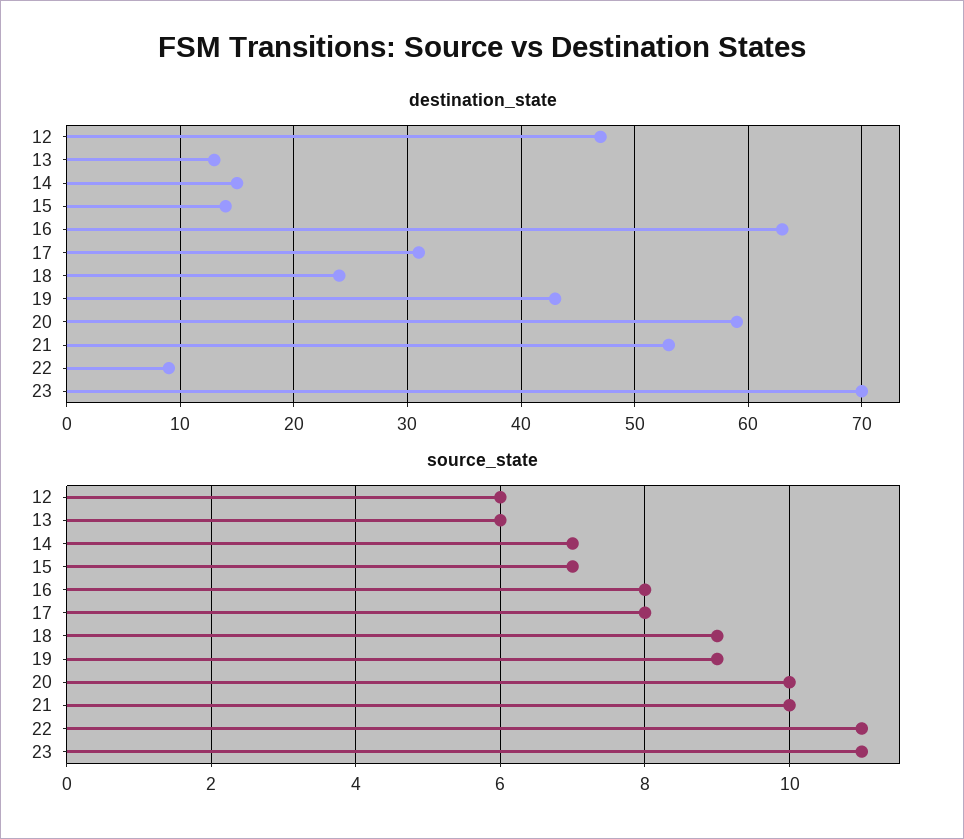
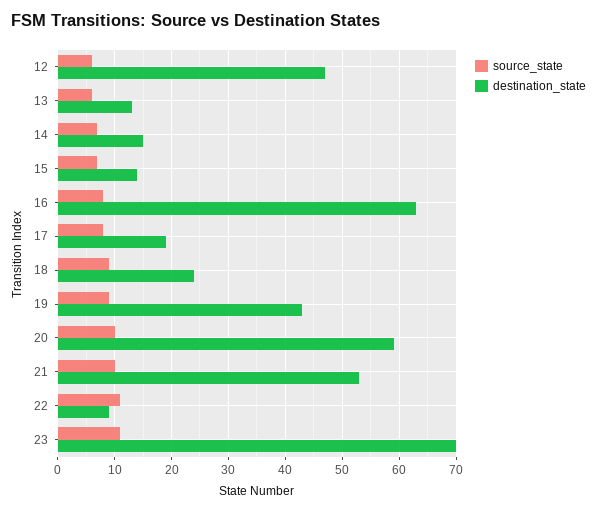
  {
    "destination_state": {
      "12": 47,
      "13": 13,
      "14": 15,
      "15": 14,
      "16": 63,
-     "17": 31,
+     "17": 20,
      "18": 24,
      "19": 43,
      "20": 59,
      "21": 53,
      "22": 9,
      "23": 70
    },
    "source_state": {
      "12": 6,
      "13": 6,
      "14": 7,
      "15": 7,
      "16": 8,
      "17": 8,
      "18": 9,
      "19": 9,
      "20": 10,
      "21": 10,
      "22": 11,
      "23": 11
    }
  }

